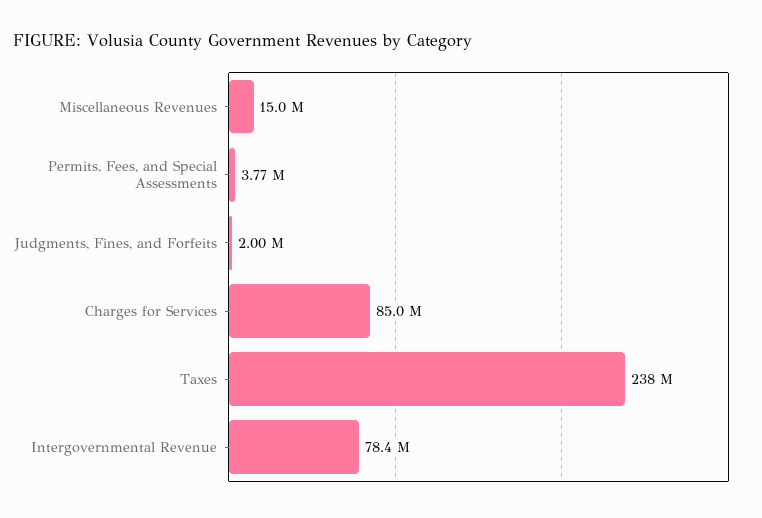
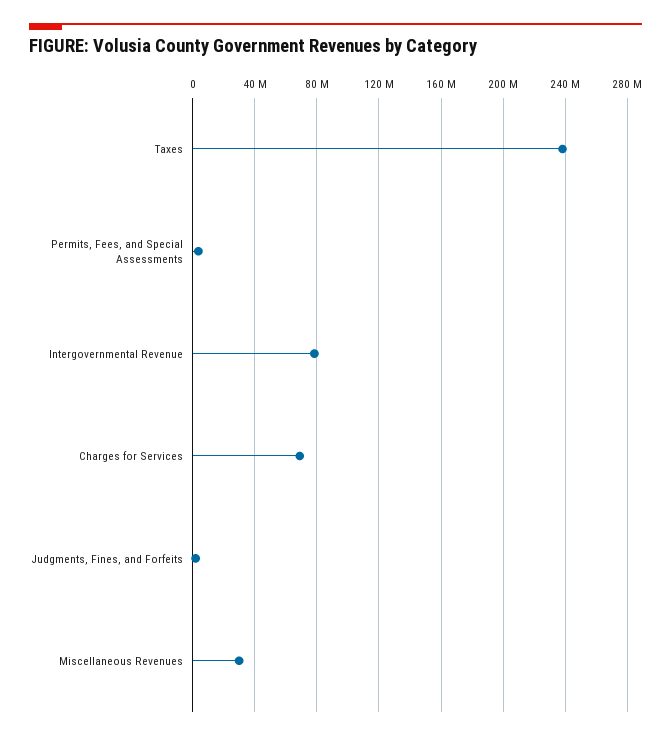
  {
-   "Miscellaneous Revenues": 15000000,
+   "Miscellaneous Revenues": 30000000,
    "Permits, Fees, and Special Assessments": 3770000,
    "Judgments, Fines, and Forfeits": 2000000,
-   "Charges for Services": 85000000,
+   "Charges for Services": 70000000,
    "Taxes": 238000000,
    "Intergovernmental Revenue": 78400000
  }

